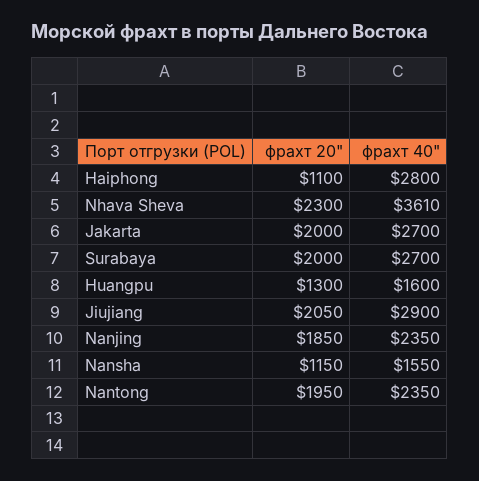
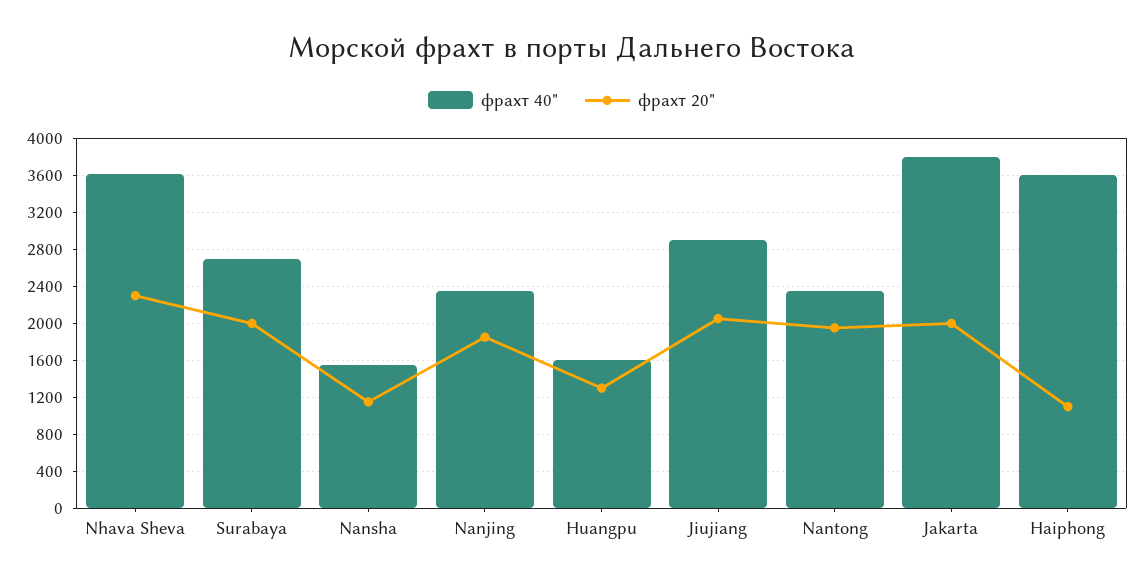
  {
    "фрахт 20\"": {
      "Haiphong": 1100,
      "Nhava Sheva": 2300,
      "Jakarta": 2000,
      "Surabaya": 2000,
      "Huangpu": 1300,
      "Jiujiang": 2050,
      "Nanjing": 1850,
      "Nansha": 1150,
      "Nantong": 1950
    },
    "фрахт 40\"": {
-     "Haiphong": 2800,
+     "Haiphong": 3600,
      "Nhava Sheva": 3610,
-     "Jakarta": 2700,
+     "Jakarta": 3800,
      "Surabaya": 2700,
      "Huangpu": 1600,
      "Jiujiang": 2900,
      "Nanjing": 2350,
      "Nansha": 1550,
      "Nantong": 2350
    }
  }

